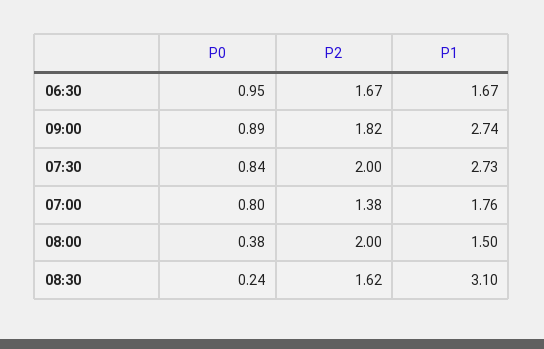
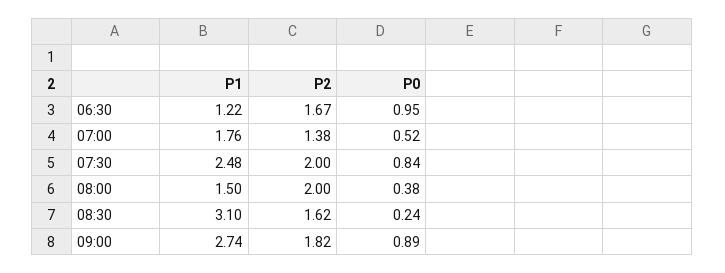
  {
    "P0": {
      "06:30": 0.95,
      "09:00": 0.89,
      "07:30": 0.84,
-     "07:00": 0.8,
+     "07:00": 0.52,
      "08:00": 0.38,
      "08:30": 0.24
    },
    "P2": {
      "06:30": 1.67,
      "09:00": 1.82,
      "07:30": 2,
      "07:00": 1.38,
      "08:00": 2,
      "08:30": 1.62
    },
    "P1": {
-     "06:30": 1.67,
+     "06:30": 1.22,
      "09:00": 2.74,
-     "07:30": 2.73,
+     "07:30": 2.48,
      "07:00": 1.76,
      "08:00": 1.5,
      "08:30": 3.1
    }
  }

